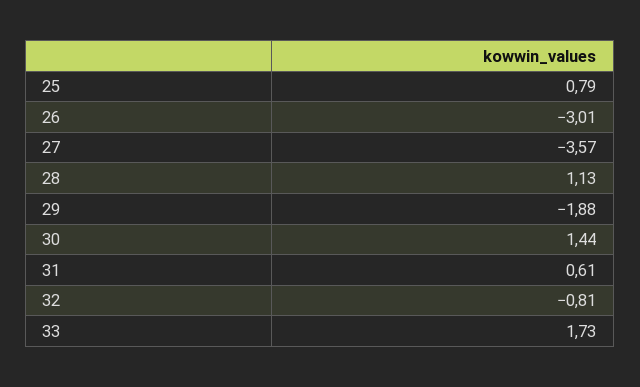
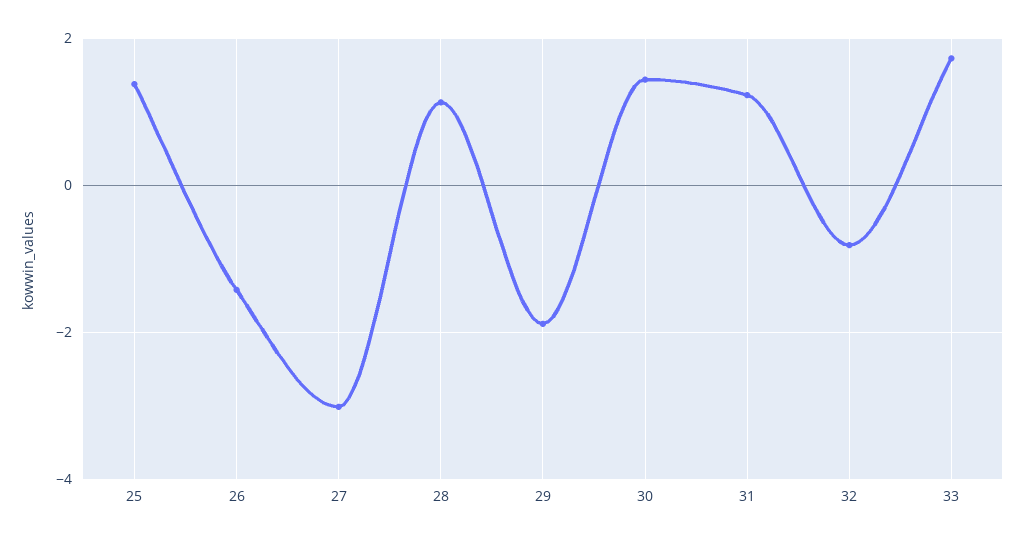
  {
-   "25": 0.79,
+   "25": 1.4,
-   "26": -3.01,
+   "26": -1.4,
-   "27": -3.57,
+   "27": -3,
    "28": 1.13,
    "29": -1.88,
    "30": 1.44,
-   "31": 0.61,
+   "31": 1.2,
    "32": -0.81,
    "33": 1.73
  }

